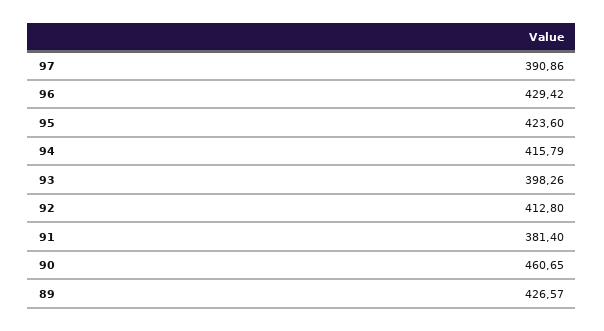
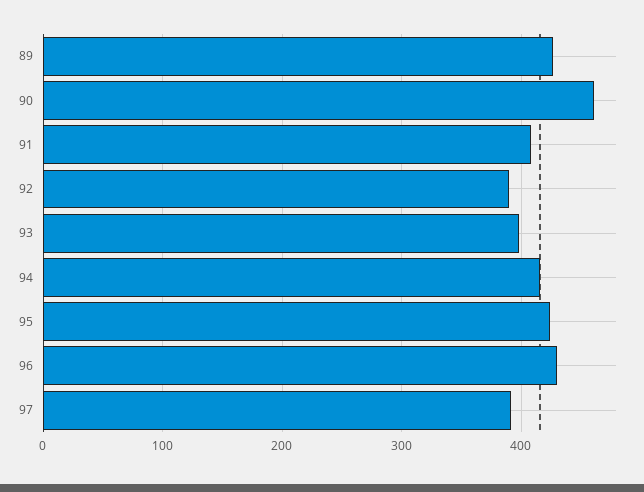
  {
    "97": 390.86,
    "96": 429.42,
    "95": 423.6,
    "94": 415.79,
    "93": 398.26,
-   "92": 412.8,
+   "92": 390,
-   "91": 381.4,
+   "91": 410,
    "90": 460.65,
    "89": 426.57
  }

